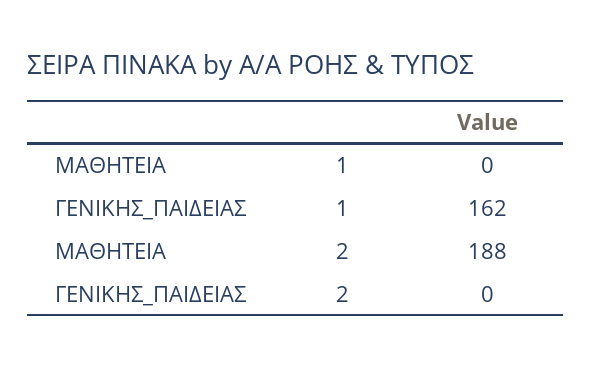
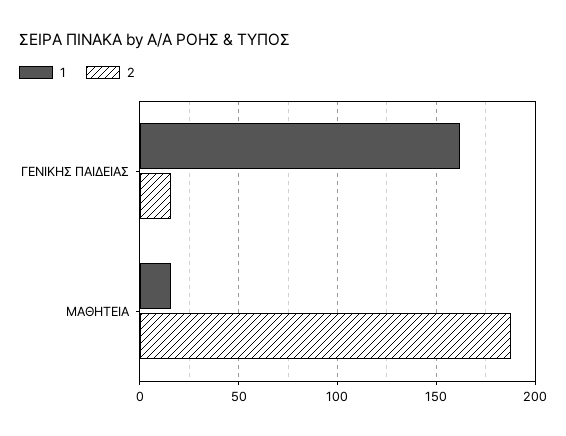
  {
    "1": {
-     "ΜΑΘΗΤΕΙΑ": 0,
+     "ΜΑΘΗΤΕΙΑ": 15,
      "ΓΕΝΙΚΗΣ_ΠΑΙΔΕΙΑΣ": 162
    },
    "2": {
      "ΜΑΘΗΤΕΙΑ": 188,
-     "ΓΕΝΙΚΗΣ_ΠΑΙΔΕΙΑΣ": 0
+     "ΓΕΝΙΚΗΣ_ΠΑΙΔΕΙΑΣ": 15
    }
  }

